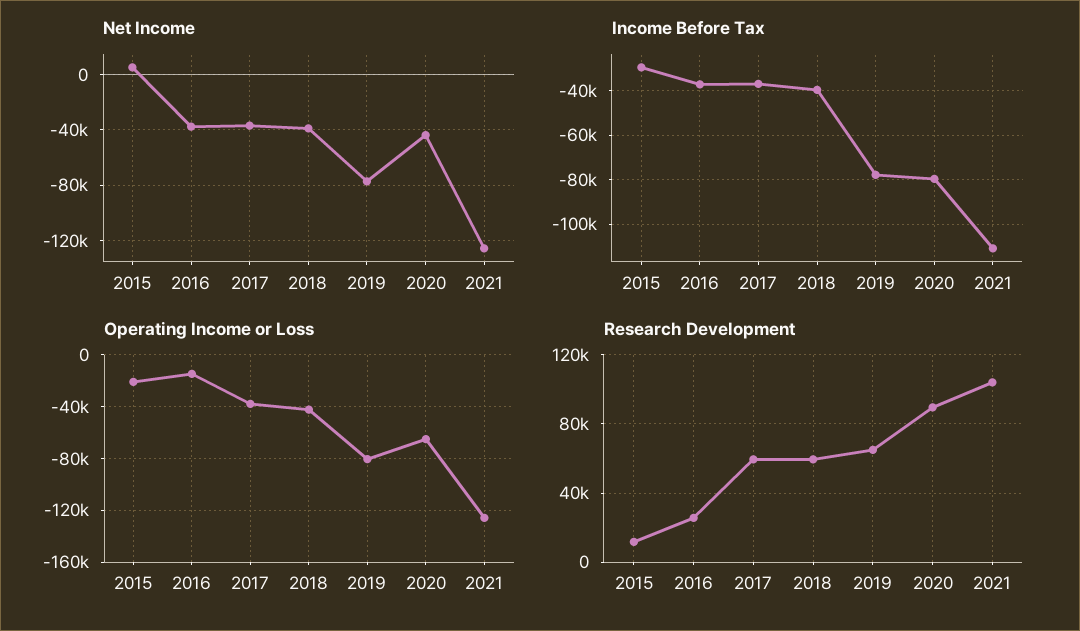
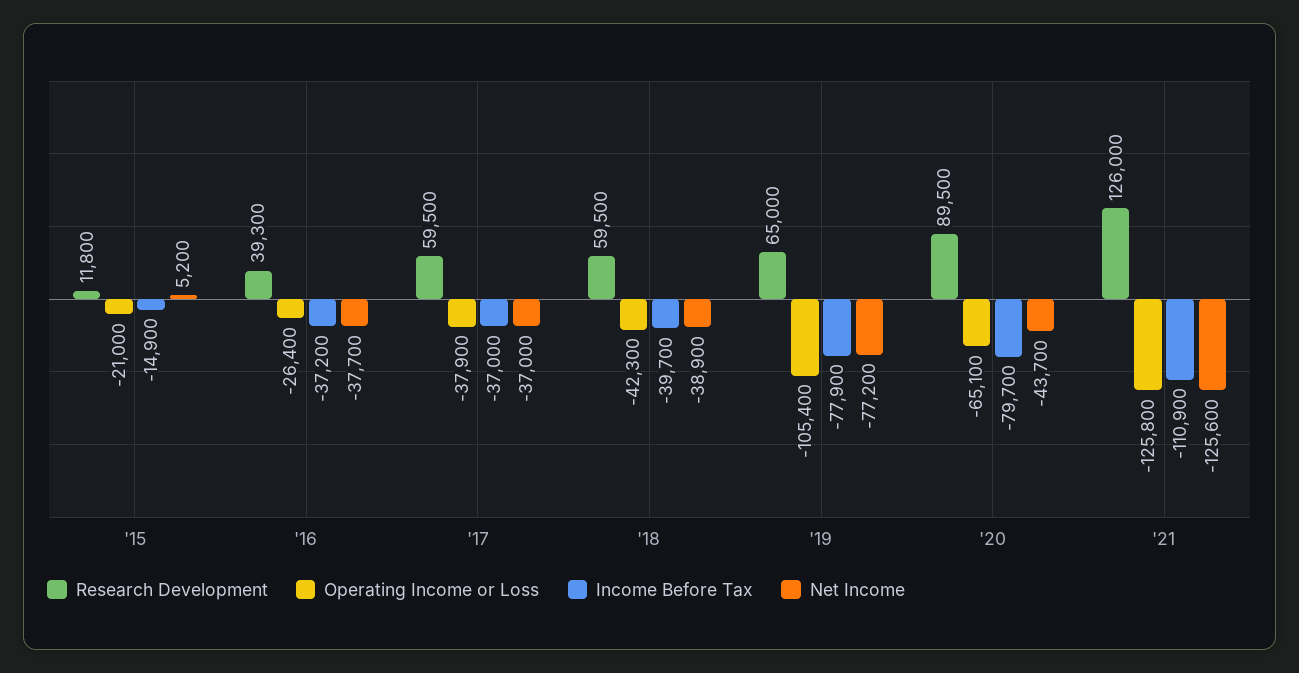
  {
    "Net Income": {
      "2015": 5200,
      "2016": -37700,
      "2017": -37000,
      "2018": -38900,
      "2019": -77200,
      "2020": -43700,
      "2021": -125600
    },
    "Income Before Tax": {
-     "2015": -30000,
+     "2015": -14900,
      "2016": -37200,
      "2017": -37000,
      "2018": -39700,
      "2019": -77900,
      "2020": -79700,
      "2021": -110900
    },
    "Operating Income or Loss": {
      "2015": -21000,
-     "2016": -15000,
+     "2016": -26400,
      "2017": -37900,
      "2018": -42300,
-     "2019": -80000,
+     "2019": -105400,
      "2020": -65100,
      "2021": -125800
    },
    "Research Development": {
      "2015": 11800,
-     "2016": 25000,
+     "2016": 39300,
      "2017": 59500,
      "2018": 59500,
      "2019": 65000,
      "2020": 89500,
-     "2021": 105000
+     "2021": 126000
    }
  }

